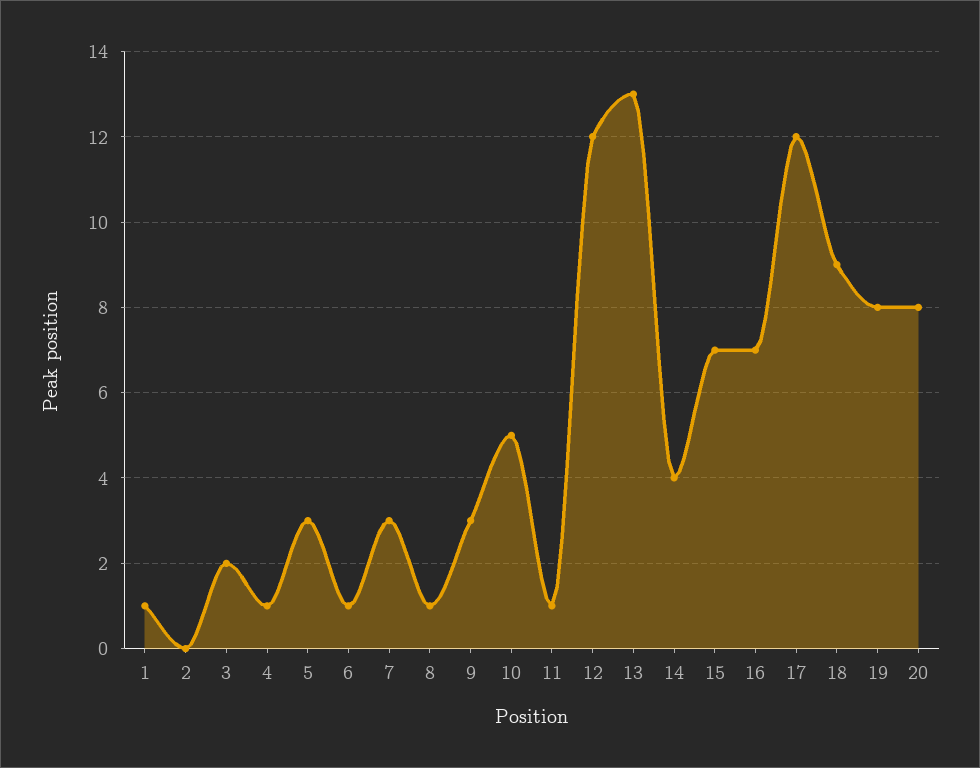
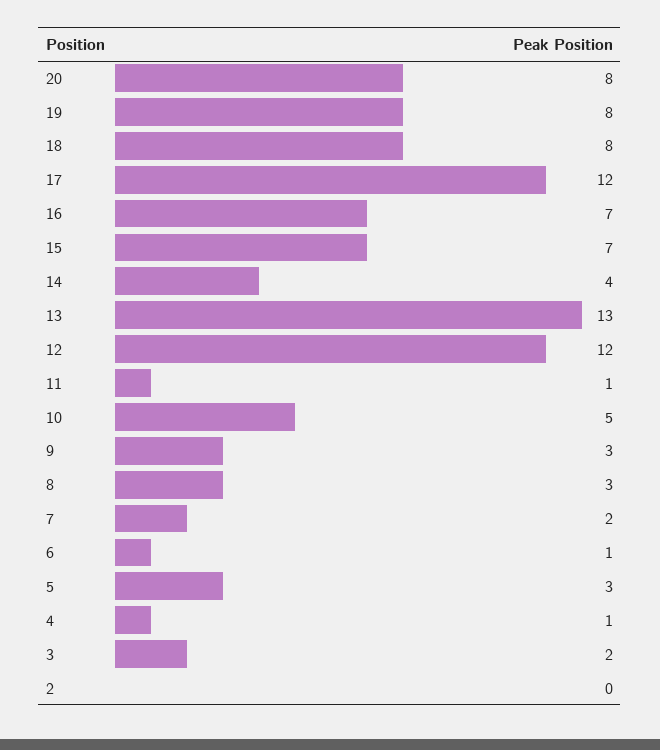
  {
-   "1": 1,
    "2": 0,
    "3": 2,
    "4": 1,
    "5": 3,
    "6": 1,
-   "7": 3,
+   "7": 2,
-   "8": 1,
+   "8": 3,
    "9": 3,
    "10": 5,
    "11": 1,
    "12": 12,
    "13": 13,
    "14": 4,
    "15": 7,
    "16": 7,
    "17": 12,
-   "18": 9,
+   "18": 8,
    "19": 8,
    "20": 8
  }

